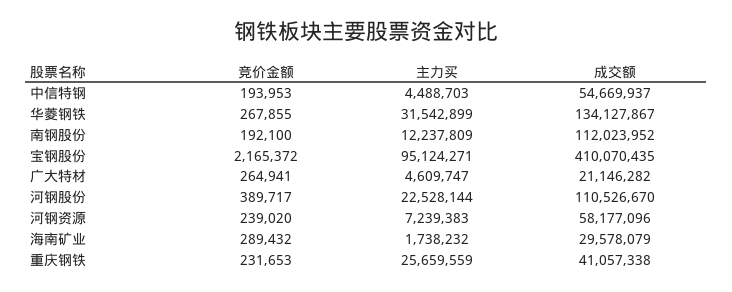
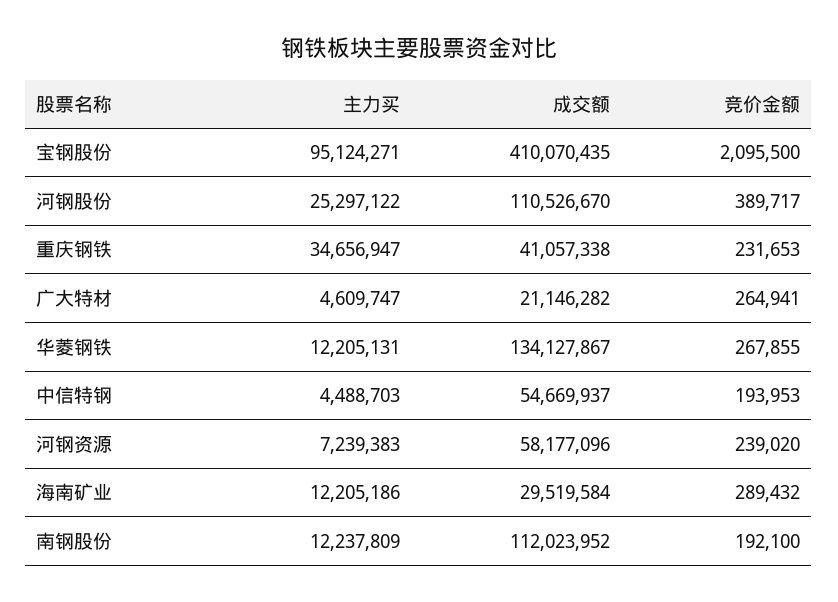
  {
    "竞价金额": {
      "中信特钢": 193953,
      "华菱钢铁": 267855,
      "南钢股份": 192100,
-     "宝钢股份": 2165372,
+     "宝钢股份": 2095500,
      "广大特材": 264941,
      "河钢股份": 389717,
      "河钢资源": 239020,
      "海南矿业": 289432,
      "重庆钢铁": 231653
    },
    "主力买": {
      "中信特钢": 4488703,
-     "华菱钢铁": 31542899,
+     "华菱钢铁": 12205131,
      "南钢股份": 12237809,
      "宝钢股份": 95124271,
      "广大特材": 4609747,
-     "河钢股份": 22528144,
+     "河钢股份": 25297122,
      "河钢资源": 7239383,
-     "海南矿业": 1738232,
+     "海南矿业": 12205186,
-     "重庆钢铁": 25659559
+     "重庆钢铁": 34656947
    },
    "成交额": {
      "中信特钢": 54669937,
      "华菱钢铁": 134127867,
      "南钢股份": 112023952,
      "宝钢股份": 410070435,
      "广大特材": 21146282,
      "河钢股份": 110526670,
      "河钢资源": 58177096,
-     "海南矿业": 29578079,
+     "海南矿业": 29519584,
      "重庆钢铁": 41057338
    }
  }

